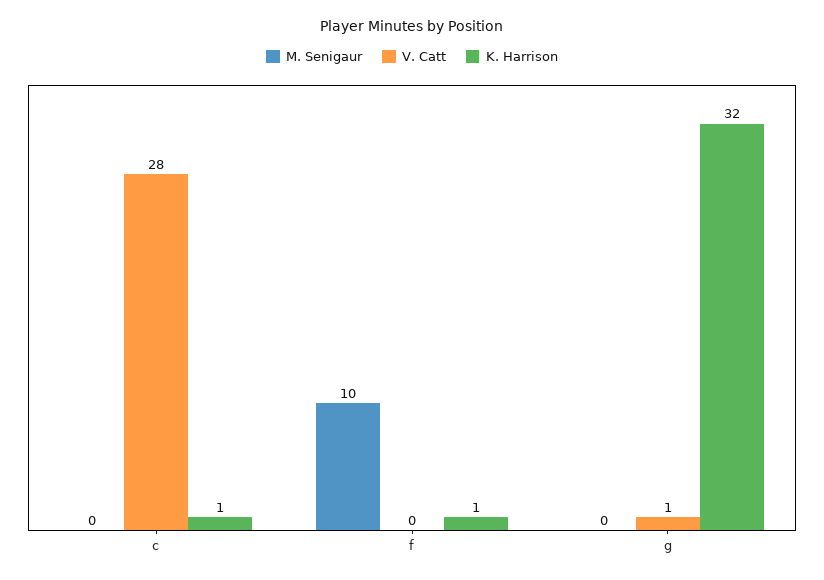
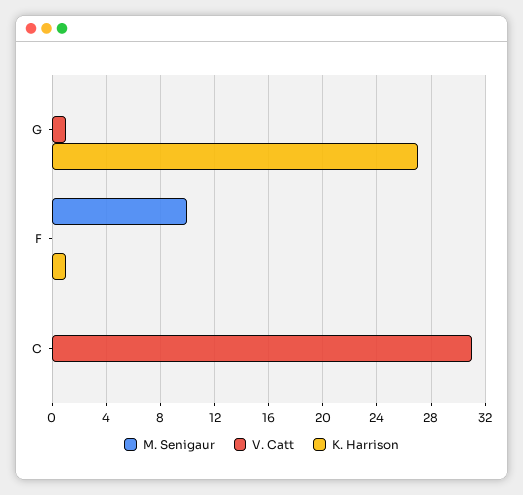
  {
    "M. Senigaur": {
      "c": 0,
      "f": 10,
      "g": 0
    },
    "V. Catt": {
-     "c": 28,
+     "c": 31,
      "f": 0,
      "g": 1
    },
    "K. Harrison": {
-     "c": 1,
+     "c": 0,
      "f": 1,
-     "g": 32
+     "g": 27
    }
  }

